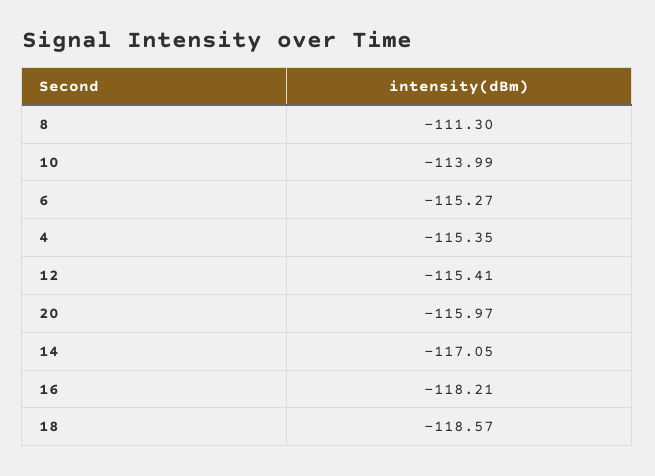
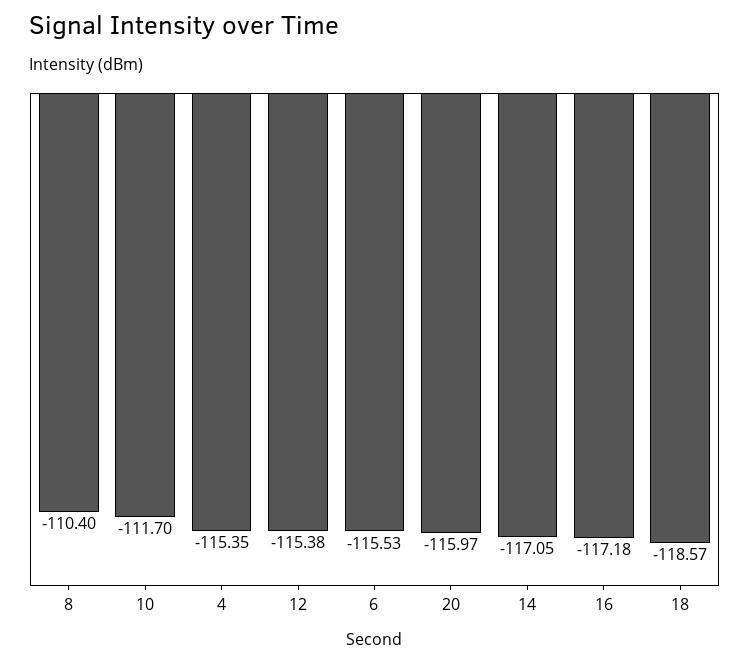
  {
-   "8": -111.3,
+   "8": -110.4,
-   "10": -113.99,
+   "10": -111.7,
-   "6": -115.27,
+   "6": -115.53,
    "4": -115.35,
-   "12": -115.41,
+   "12": -115.38,
    "20": -115.97,
    "14": -117.05,
-   "16": -118.21,
+   "16": -117.18,
    "18": -118.57
  }

